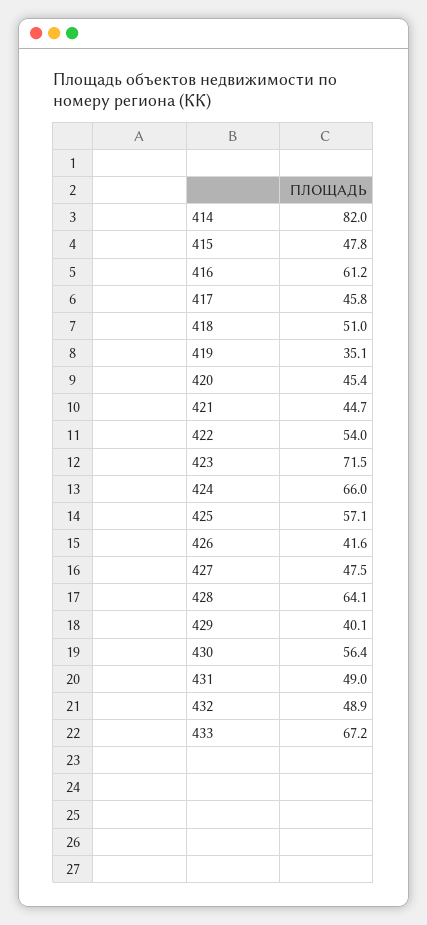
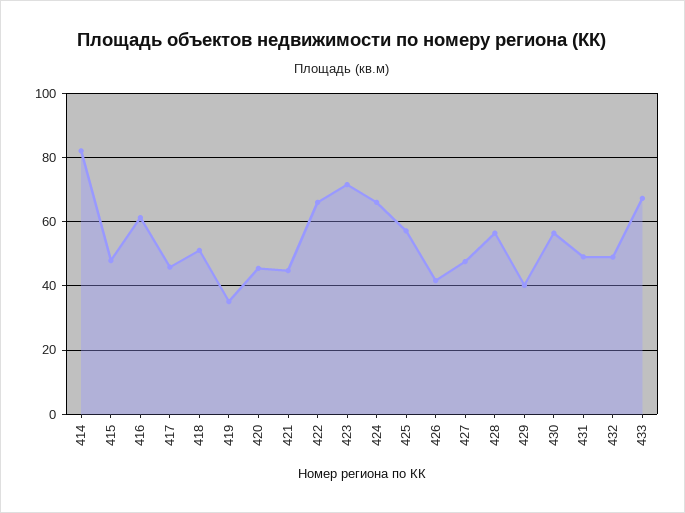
  {
    "414": 82,
    "415": 47.8,
    "416": 61.2,
    "417": 45.8,
    "418": 51,
    "419": 35.1,
    "420": 45.4,
    "421": 44.7,
-   "422": 54,
+   "422": 66,
    "423": 71.5,
    "424": 66,
    "425": 57.1,
    "426": 41.6,
    "427": 47.5,
-   "428": 64.1,
+   "428": 56,
    "429": 40.1,
    "430": 56.4,
    "431": 49,
    "432": 48.9,
    "433": 67.2
  }

